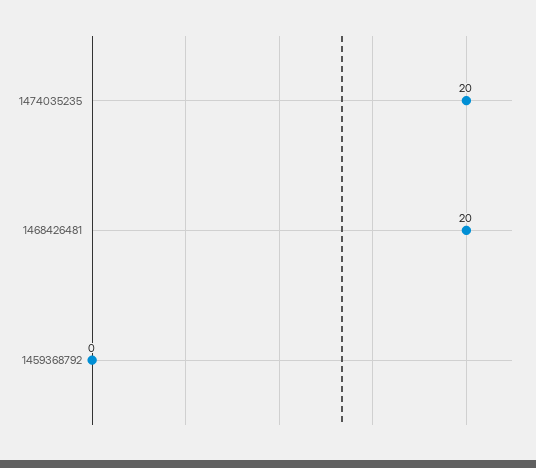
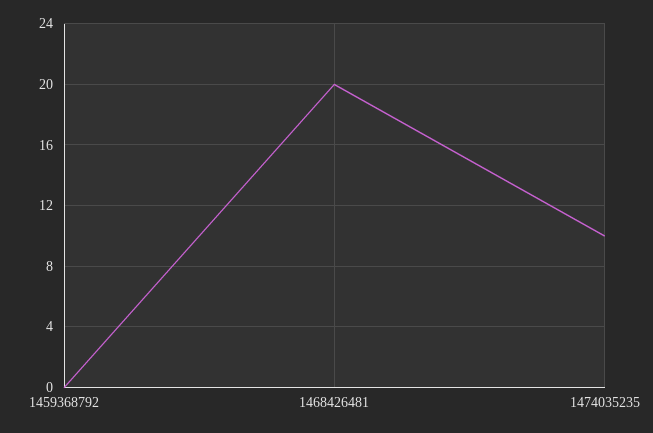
  {
-   "1474035235": 20,
+   "1474035235": 10,
    "1468426481": 20,
    "1459368792": 0
  }

